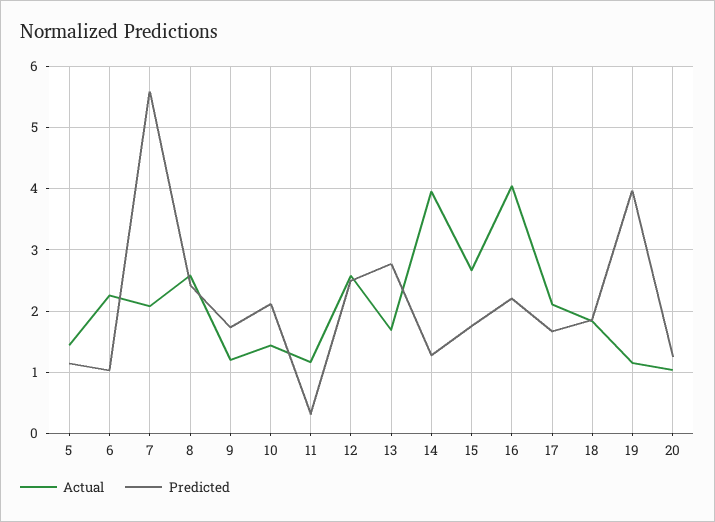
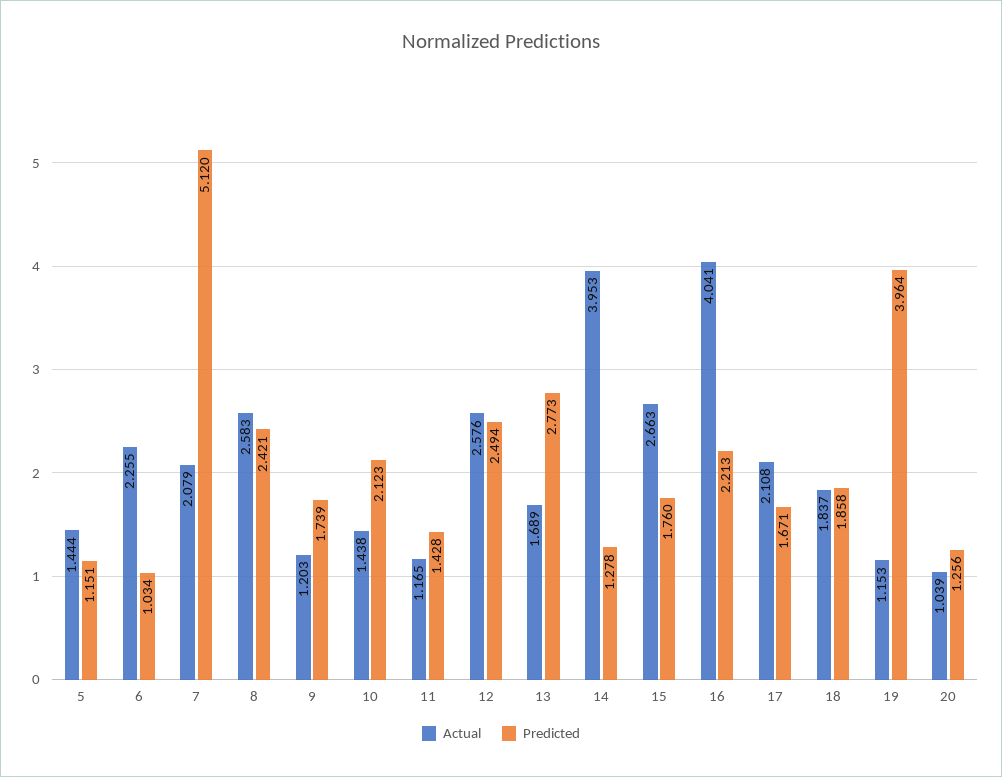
  {
    "Actual": {
      "5": 1.444,
      "6": 2.255,
      "7": 2.079,
      "8": 2.583,
      "9": 1.203,
      "10": 1.438,
      "11": 1.165,
      "12": 2.576,
      "13": 1.689,
      "14": 3.953,
      "15": 2.663,
      "16": 4.041,
      "17": 2.108,
      "18": 1.837,
      "19": 1.153,
      "20": 1.039
    },
    "Predicted": {
      "5": 1.151,
      "6": 1.034,
-     "7": 5.6,
+     "7": 5.12,
      "8": 2.421,
      "9": 1.739,
      "10": 2.123,
-     "11": 0.3,
+     "11": 1.428,
      "12": 2.494,
      "13": 2.773,
      "14": 1.278,
      "15": 1.76,
      "16": 2.213,
      "17": 1.671,
      "18": 1.858,
      "19": 3.964,
      "20": 1.256
    }
  }

